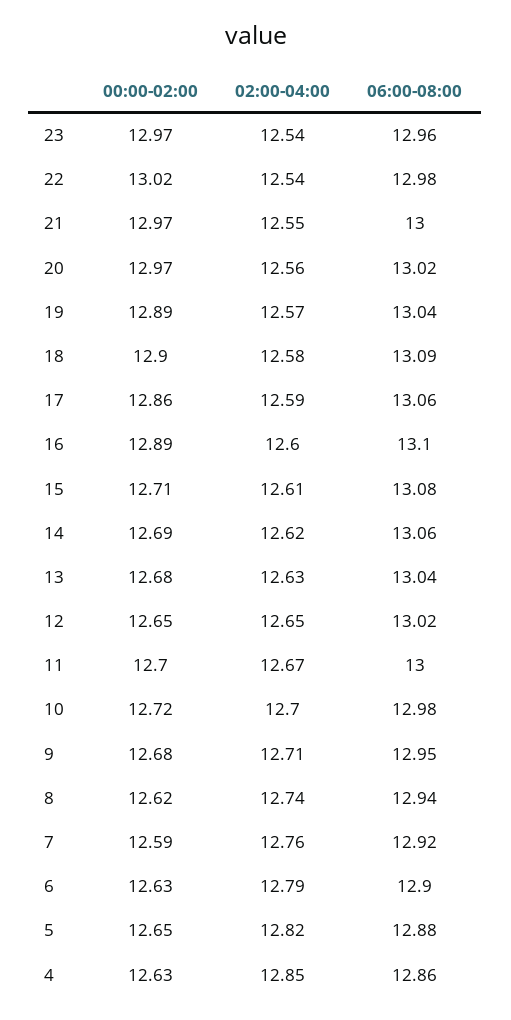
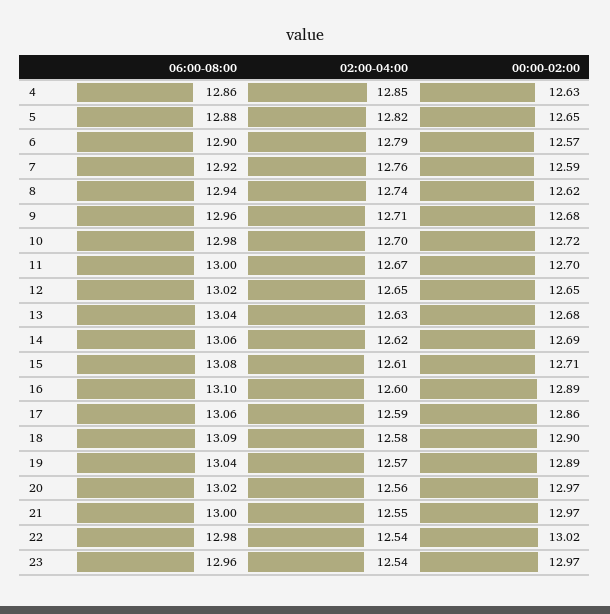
  {
    "00:00-02:00": {
      "23": 12.97,
      "22": 13.02,
      "21": 12.97,
      "20": 12.97,
      "19": 12.89,
      "18": 12.9,
      "17": 12.86,
      "16": 12.89,
      "15": 12.71,
      "14": 12.69,
      "13": 12.68,
      "12": 12.65,
      "11": 12.7,
      "10": 12.72,
      "9": 12.68,
      "8": 12.62,
      "7": 12.59,
-     "6": 12.63,
+     "6": 12.57,
      "5": 12.65,
      "4": 12.63
    },
    "02:00-04:00": {
      "23": 12.54,
      "22": 12.54,
      "21": 12.55,
      "20": 12.56,
      "19": 12.57,
      "18": 12.58,
      "17": 12.59,
      "16": 12.6,
      "15": 12.61,
      "14": 12.62,
      "13": 12.63,
      "12": 12.65,
      "11": 12.67,
      "10": 12.7,
      "9": 12.71,
      "8": 12.74,
      "7": 12.76,
      "6": 12.79,
      "5": 12.82,
      "4": 12.85
    },
    "06:00-08:00": {
      "23": 12.96,
      "22": 12.98,
      "21": 13,
      "20": 13.02,
      "19": 13.04,
      "18": 13.09,
      "17": 13.06,
      "16": 13.1,
      "15": 13.08,
      "14": 13.06,
      "13": 13.04,
      "12": 13.02,
      "11": 13,
      "10": 12.98,
-     "9": 12.95,
+     "9": 12.96,
      "8": 12.94,
      "7": 12.92,
      "6": 12.9,
      "5": 12.88,
      "4": 12.86
    }
  }

